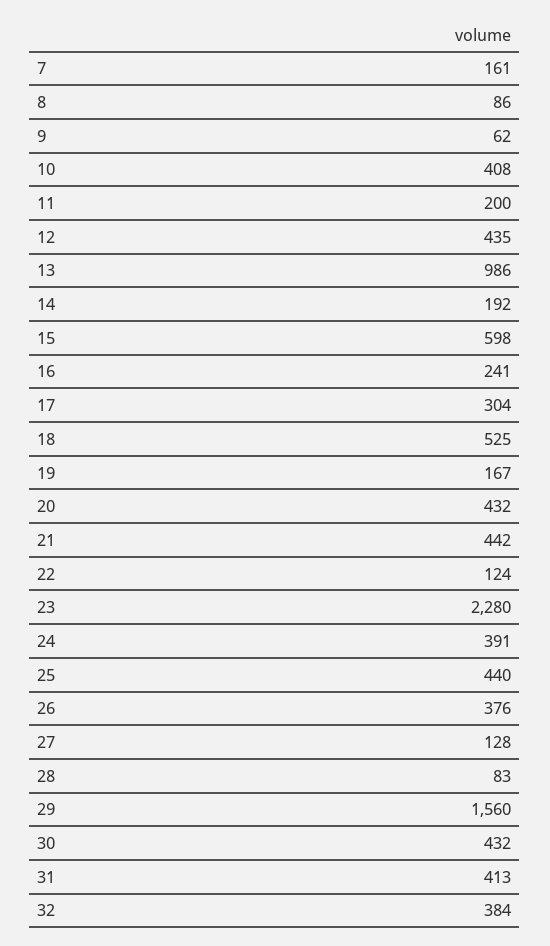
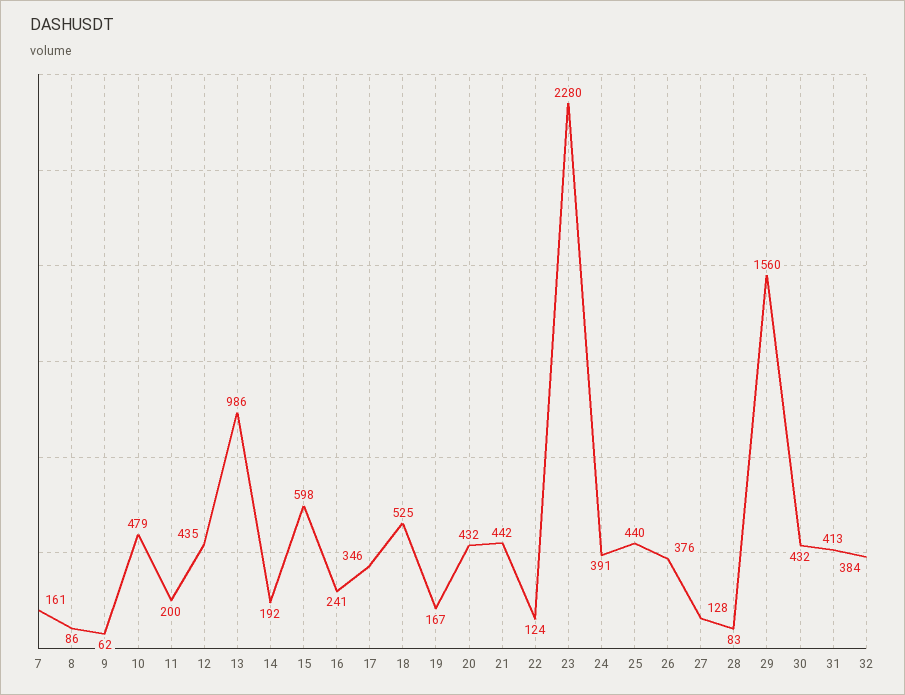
  {
    "7": 161,
    "8": 86,
    "9": 62,
-   "10": 408,
+   "10": 479,
    "11": 200,
    "12": 435,
    "13": 986,
    "14": 192,
    "15": 598,
    "16": 241,
-   "17": 304,
+   "17": 346,
    "18": 525,
    "19": 167,
    "20": 432,
    "21": 442,
    "22": 124,
    "23": 2280,
    "24": 391,
    "25": 440,
    "26": 376,
    "27": 128,
    "28": 83,
    "29": 1560,
    "30": 432,
    "31": 413,
    "32": 384
  }

